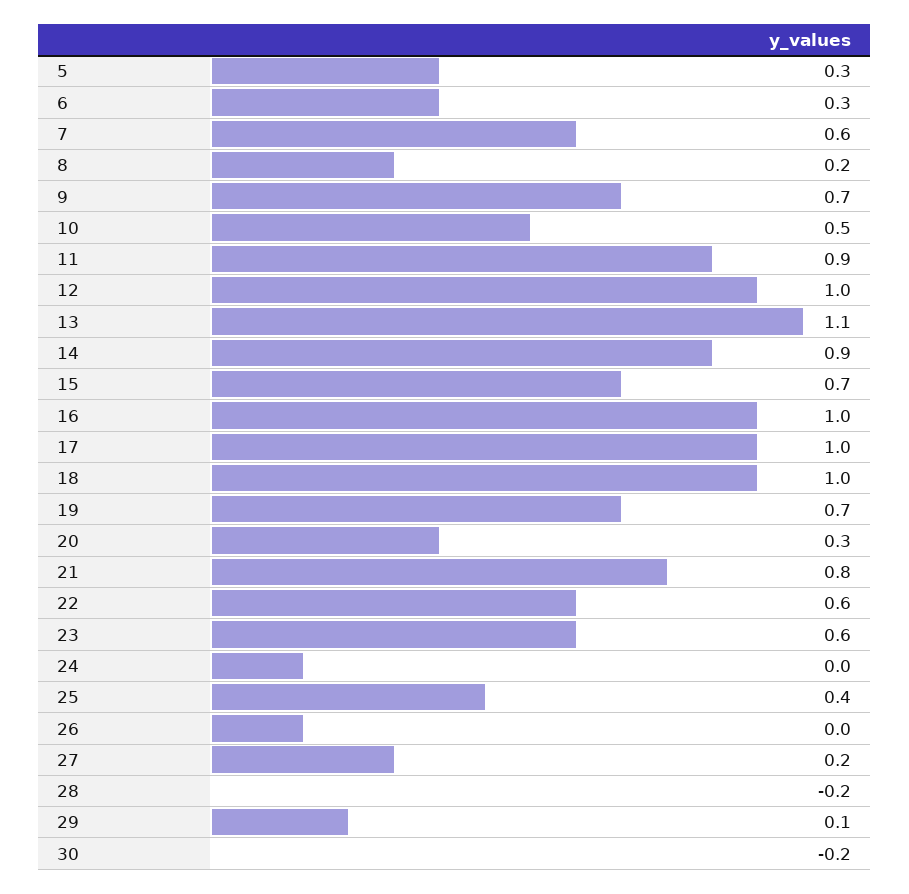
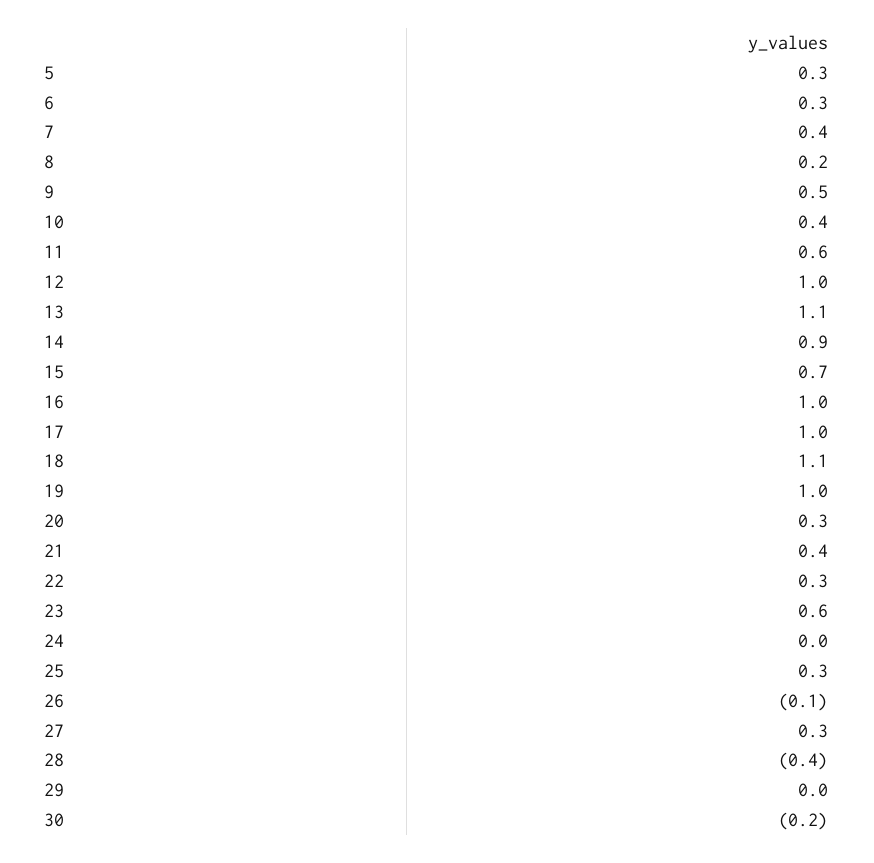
  {
    "5": 0.3,
    "6": 0.3,
-   "7": 0.6,
+   "7": 0.4,
    "8": 0.2,
-   "9": 0.7,
+   "9": 0.5,
-   "10": 0.5,
+   "10": 0.4,
-   "11": 0.9,
+   "11": 0.6,
    "12": 1,
    "13": 1.1,
    "14": 0.9,
    "15": 0.7,
    "16": 1,
    "17": 1,
-   "18": 1,
+   "18": 1.1,
-   "19": 0.7,
+   "19": 1,
    "20": 0.3,
-   "21": 0.8,
+   "21": 0.4,
-   "22": 0.6,
+   "22": 0.3,
    "23": 0.6,
    "24": 0,
-   "25": 0.4,
+   "25": 0.3,
-   "26": 0,
+   "26": -0.1,
-   "27": 0.2,
+   "27": 0.3,
-   "28": -0.2,
+   "28": -0.4,
-   "29": 0.1,
+   "29": 0,
    "30": -0.2
  }

